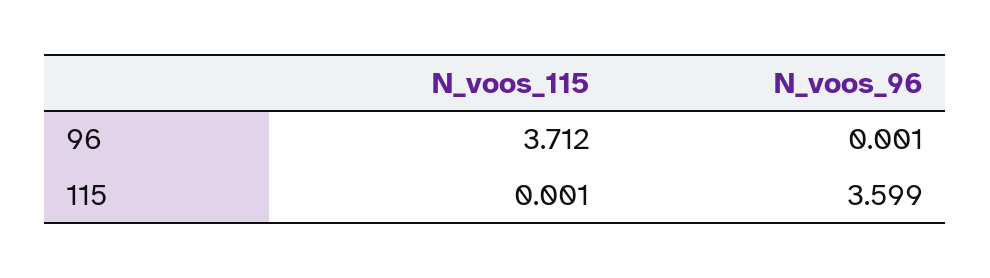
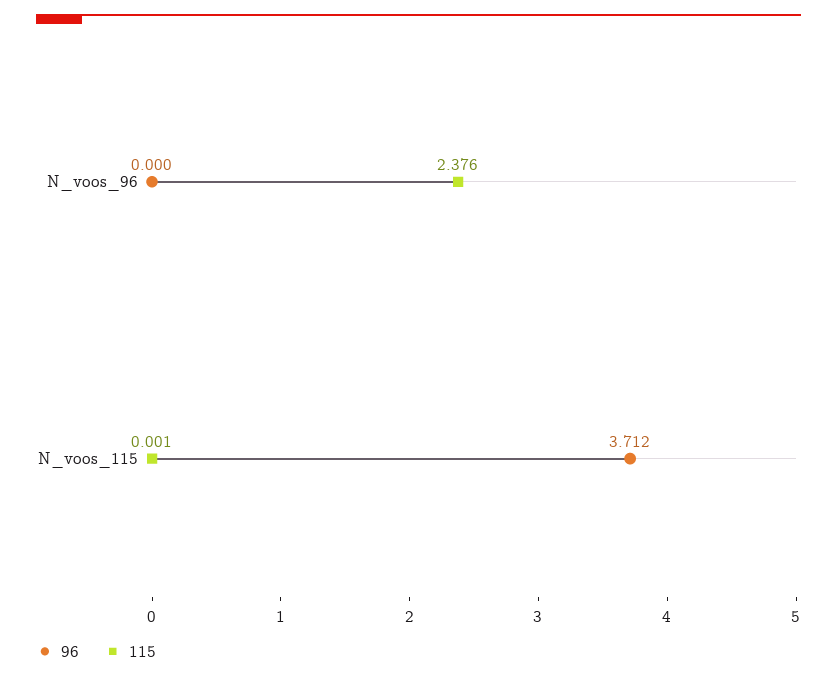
  {
    "96": {
      "N_voos_115": 3.712,
-     "N_voos_96": 0.001
+     "N_voos_96": 0
    },
    "115": {
      "N_voos_115": 0.001,
-     "N_voos_96": 3.599
+     "N_voos_96": 2.376
    }
  }

